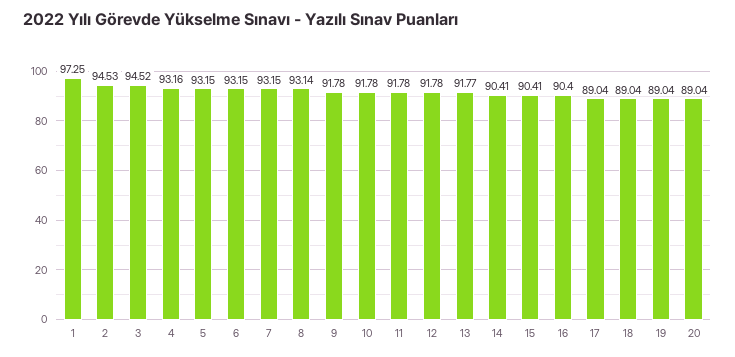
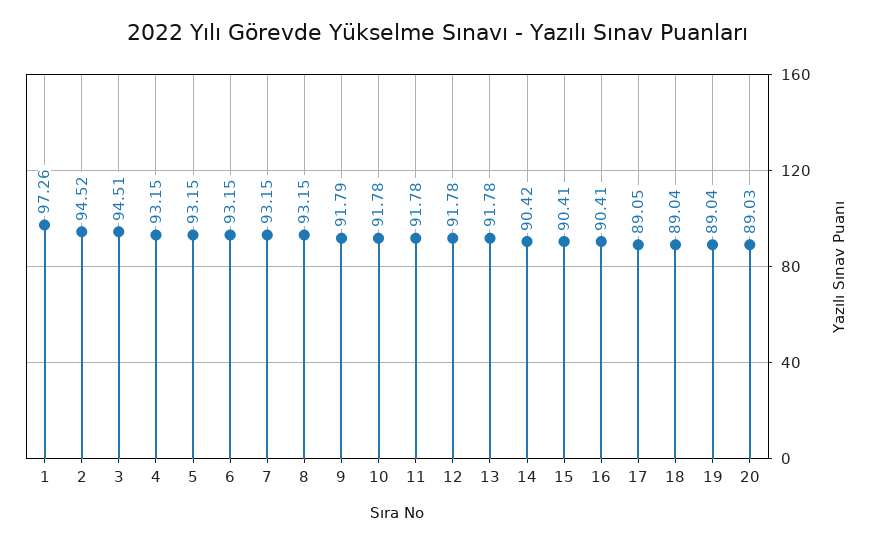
  {
-   "1": 97.25,
+   "1": 97.26,
-   "2": 94.53,
+   "2": 94.52,
-   "3": 94.52,
+   "3": 94.51,
-   "4": 93.16,
+   "4": 93.15,
    "5": 93.15,
    "6": 93.15,
    "7": 93.15,
-   "8": 93.14,
+   "8": 93.15,
-   "9": 91.78,
+   "9": 91.79,
    "10": 91.78,
    "11": 91.78,
    "12": 91.78,
-   "13": 91.77,
+   "13": 91.78,
-   "14": 90.41,
+   "14": 90.42,
    "15": 90.41,
-   "16": 90.4,
+   "16": 90.41,
-   "17": 89.04,
+   "17": 89.05,
    "18": 89.04,
    "19": 89.04,
-   "20": 89.04
+   "20": 89.03
  }

